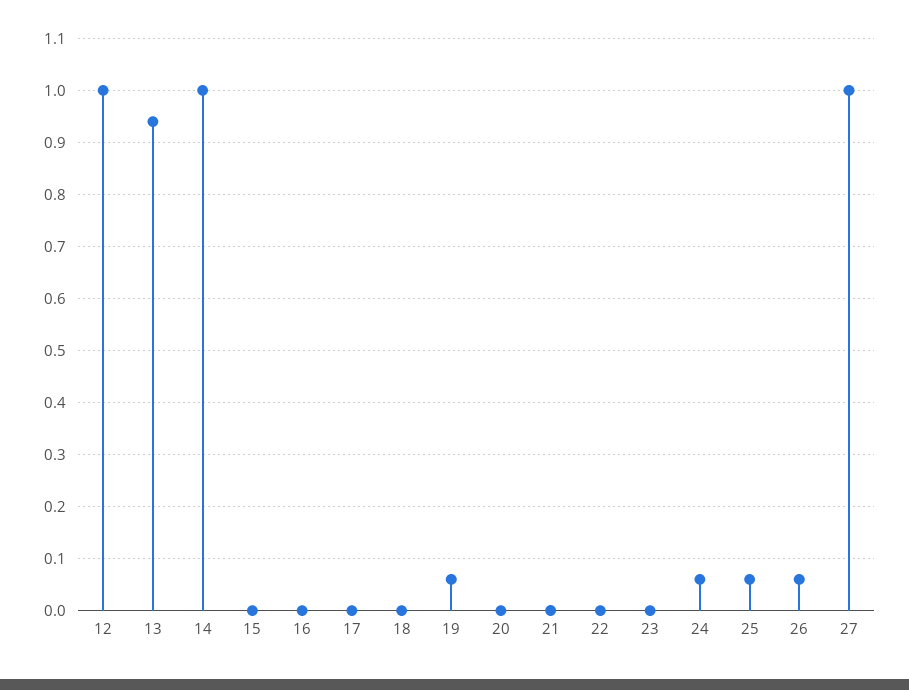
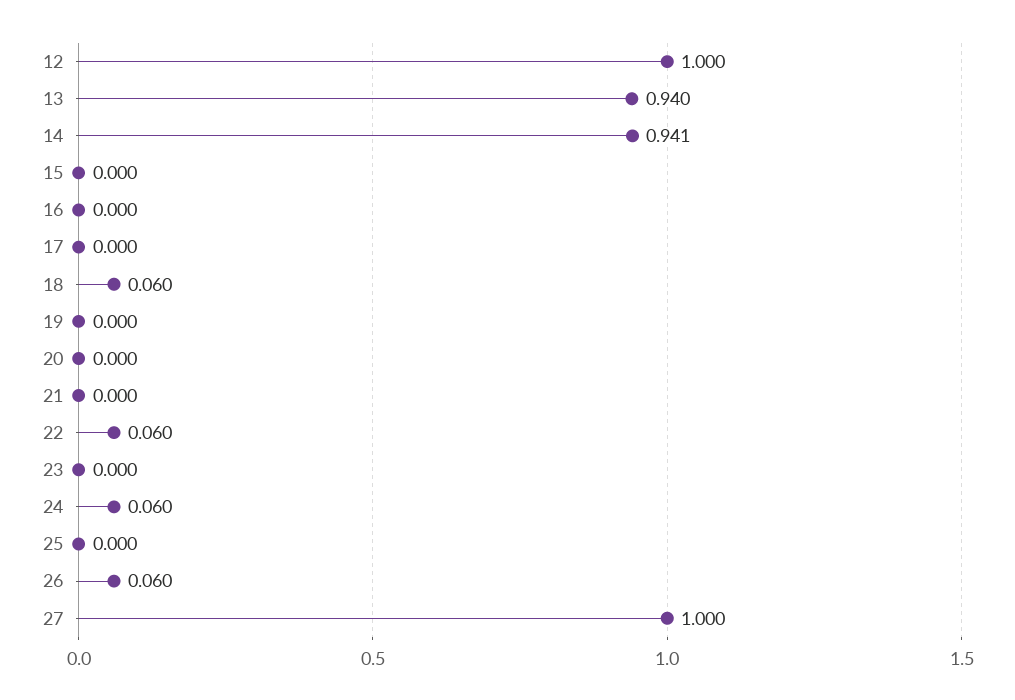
  {
    "12": 1,
    "13": 0.94,
-   "14": 1,
+   "14": 0.941,
    "15": 0,
    "16": 0,
    "17": 0,
-   "18": 0,
+   "18": 0.06,
-   "19": 0.06,
+   "19": 0,
    "20": 0,
    "21": 0,
-   "22": 0,
+   "22": 0.06,
    "23": 0,
    "24": 0.06,
-   "25": 0.06,
+   "25": 0,
    "26": 0.06,
    "27": 1
  }

